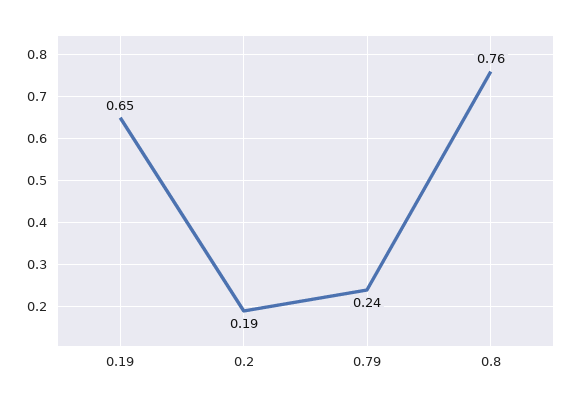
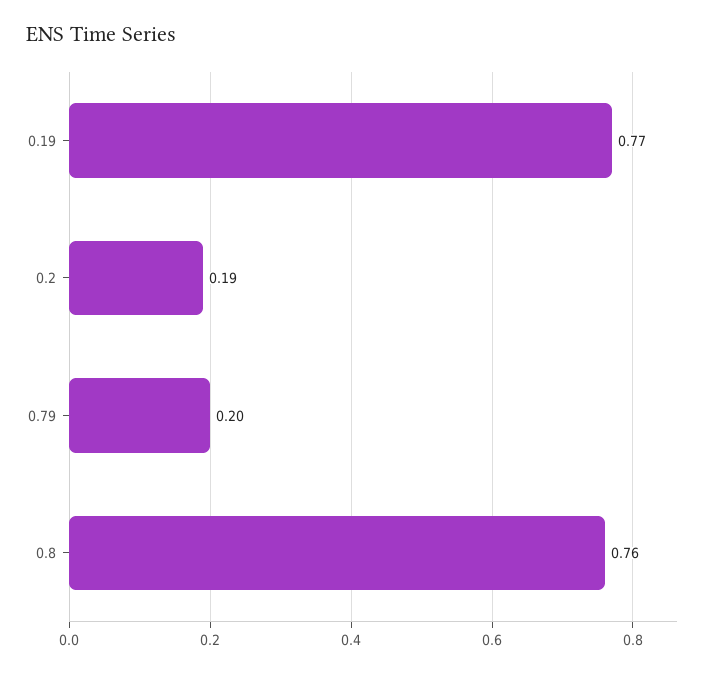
  {
-   "0.19": 0.65,
+   "0.19": 0.77,
    "0.2": 0.19,
-   "0.79": 0.24,
+   "0.79": 0.2,
    "0.8": 0.76
  }

